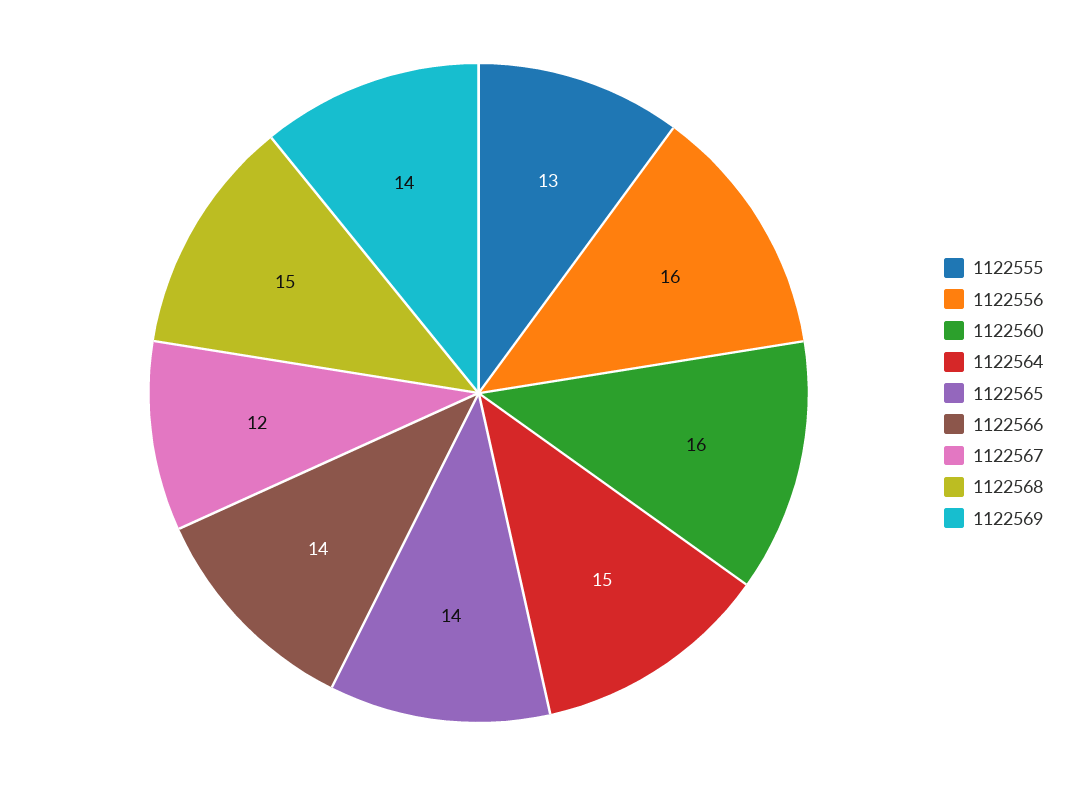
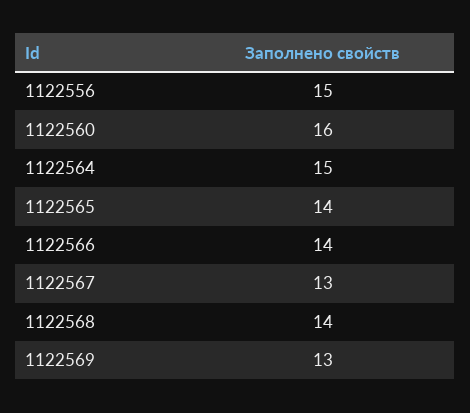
  {
-   "1122555": 13,
-   "1122556": 16,
+   "1122556": 15,
    "1122560": 16,
    "1122564": 15,
    "1122565": 14,
    "1122566": 14,
-   "1122567": 12,
+   "1122567": 13,
-   "1122568": 15,
+   "1122568": 14,
-   "1122569": 14
+   "1122569": 13
  }

